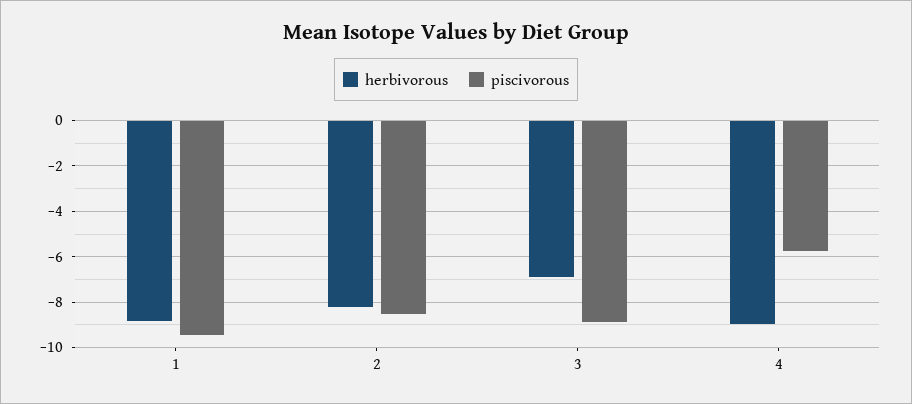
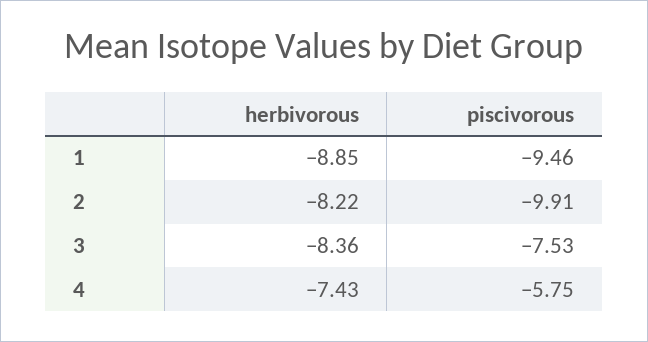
  {
    "herbivorous": {
      "1": -8.85,
      "2": -8.22,
-     "3": -7,
+     "3": -8.36,
-     "4": -9
+     "4": -7.43
    },
    "piscivorous": {
      "1": -9.46,
-     "2": -8.5,
+     "2": -9.91,
-     "3": -9,
+     "3": -7.53,
      "4": -5.75
    }
  }

